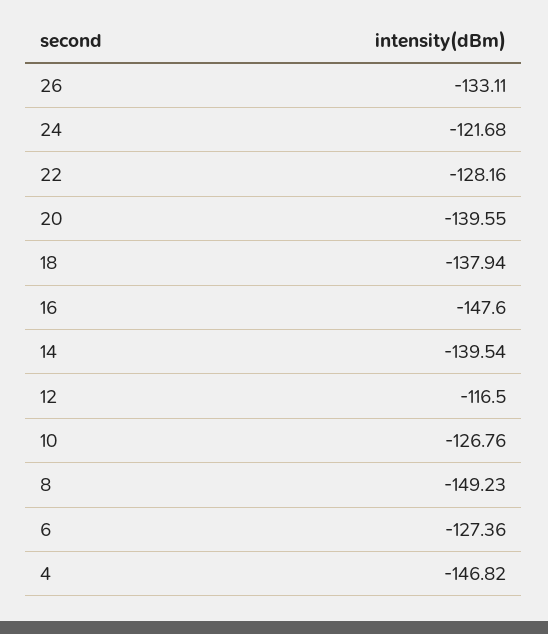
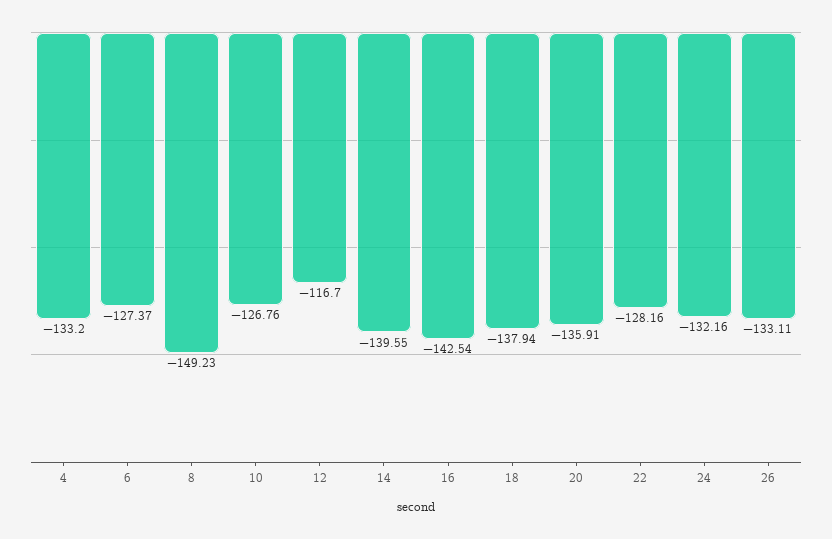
  {
    "26": -133.11,
-   "24": -121.68,
+   "24": -132.16,
    "22": -128.16,
-   "20": -139.55,
+   "20": -135.91,
    "18": -137.94,
-   "16": -147.6,
+   "16": -142.54,
-   "14": -139.54,
+   "14": -139.55,
-   "12": -116.5,
+   "12": -116.7,
    "10": -126.76,
    "8": -149.23,
-   "6": -127.36,
+   "6": -127.37,
-   "4": -146.82
+   "4": -133.2
  }

